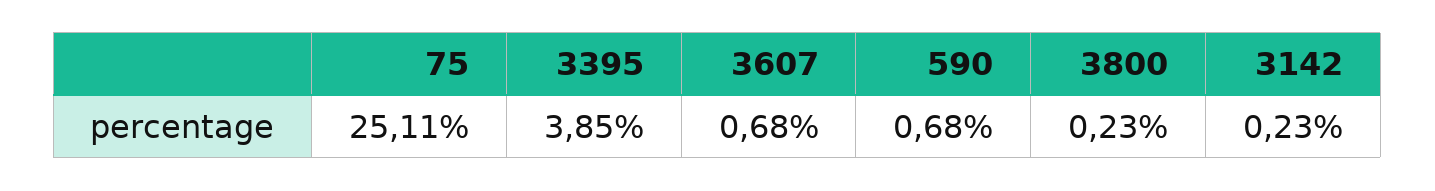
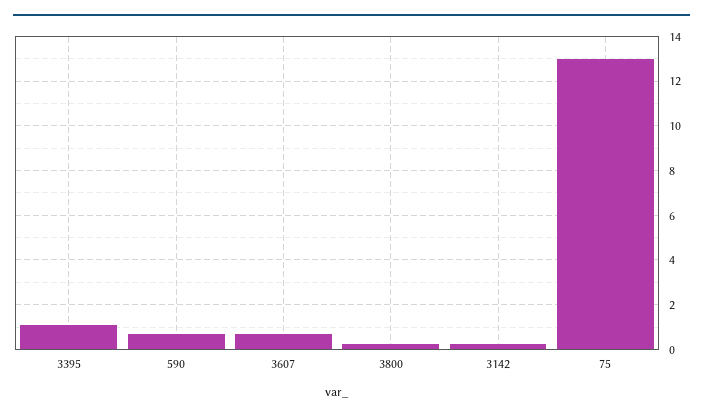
  {
-   "75": 25.11,
+   "75": 13,
-   "3395": 3.85,
+   "3395": 1,
    "3607": 0.68,
    "590": 0.68,
    "3800": 0.23,
    "3142": 0.23
  }

